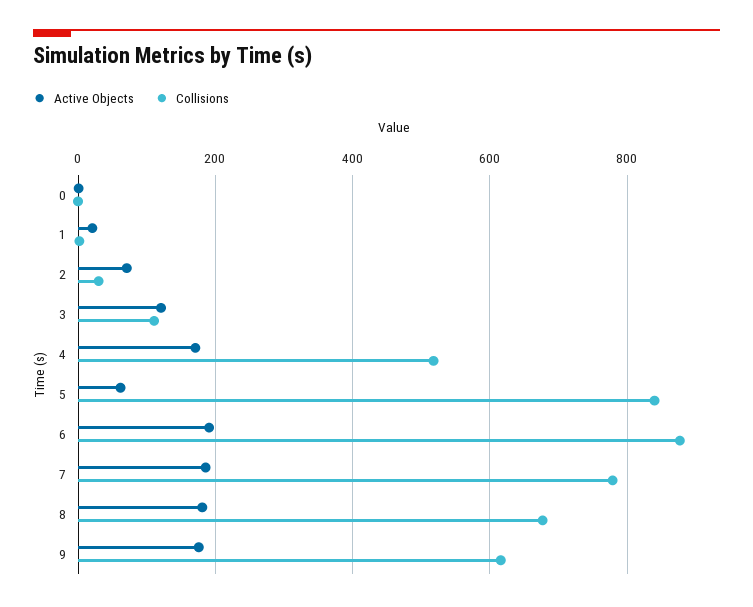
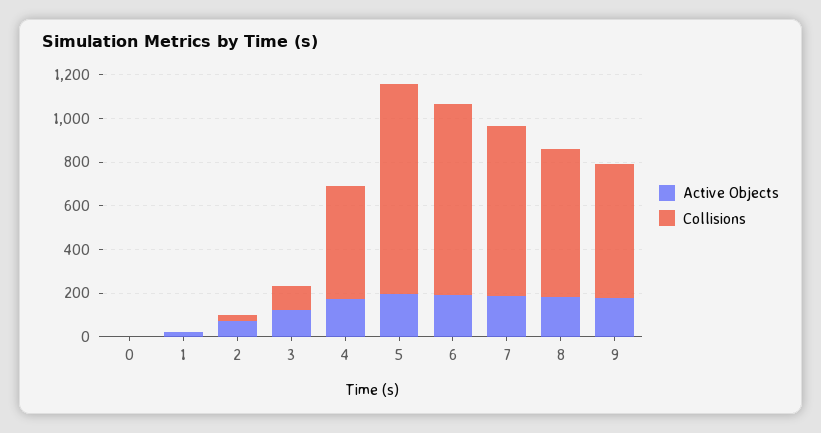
  {
    "Active Objects": {
      "0": 0,
      "1": 20,
      "2": 80,
      "3": 120,
      "4": 180,
-     "5": 60,
+     "5": 200,
      "6": 200,
      "7": 180,
      "8": 180,
      "9": 180
    },
    "Collisions": {
      "0": 0,
      "1": 0,
      "2": 40,
      "3": 120,
      "4": 520,
-     "5": 840,
+     "5": 950,
      "6": 880,
      "7": 780,
      "8": 680,
      "9": 620
    }
  }

